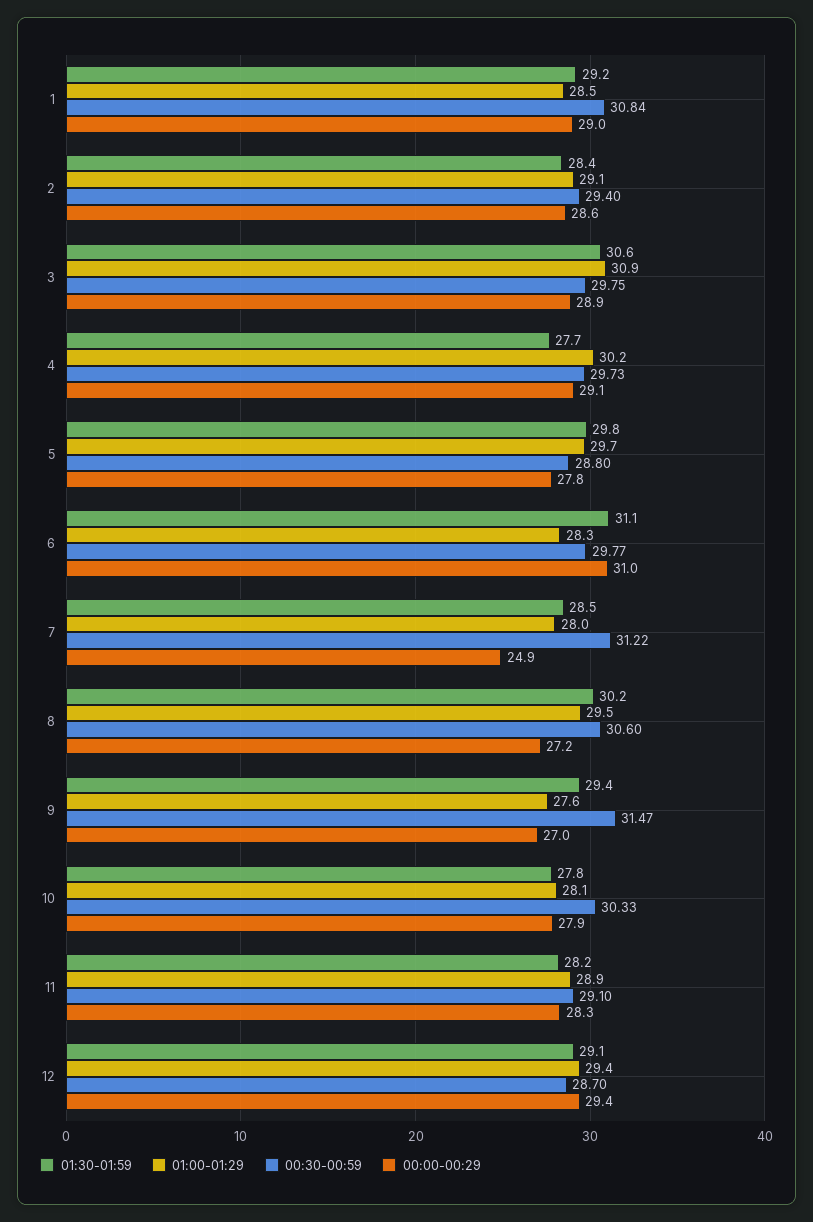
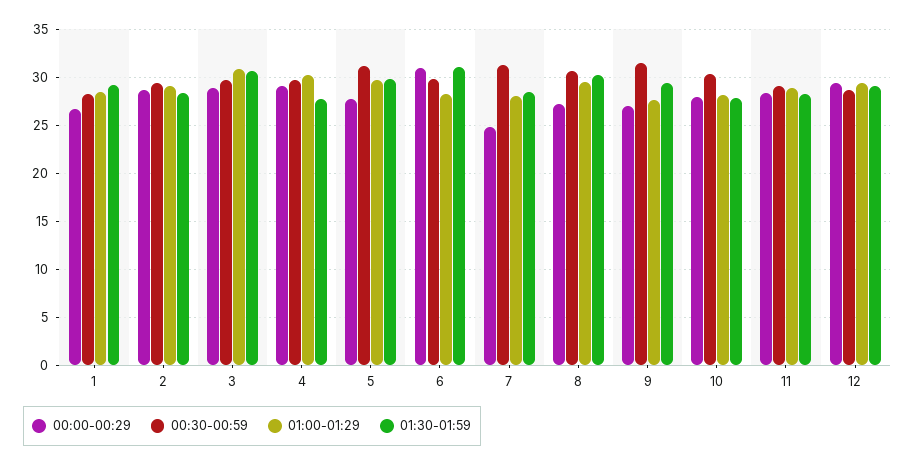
  {
    "01:30-01:59": {
      "1": 29.2,
      "2": 28.4,
      "3": 30.6,
      "4": 27.7,
      "5": 29.8,
      "6": 31.1,
      "7": 28.5,
      "8": 30.2,
      "9": 29.4,
      "10": 27.8,
      "11": 28.2,
      "12": 29.1
    },
    "01:00-01:29": {
      "1": 28.5,
      "2": 29.1,
      "3": 30.9,
      "4": 30.2,
      "5": 29.7,
      "6": 28.3,
      "7": 28,
      "8": 29.5,
      "9": 27.6,
      "10": 28.1,
      "11": 28.9,
      "12": 29.4
    },
    "00:30-00:59": {
-     "1": 30.84,
+     "1": 28,
      "2": 29.4,
      "3": 29.75,
      "4": 29.73,
-     "5": 28.8,
+     "5": 31,
      "6": 29.77,
      "7": 31.22,
      "8": 30.6,
      "9": 31.47,
      "10": 30.33,
      "11": 29.1,
      "12": 28.7
    },
    "00:00-00:29": {
-     "1": 29,
+     "1": 27,
      "2": 28.6,
      "3": 28.9,
      "4": 29.1,
      "5": 27.8,
      "6": 31,
      "7": 24.9,
      "8": 27.2,
      "9": 27,
      "10": 27.9,
      "11": 28.3,
      "12": 29.4
    }
  }

